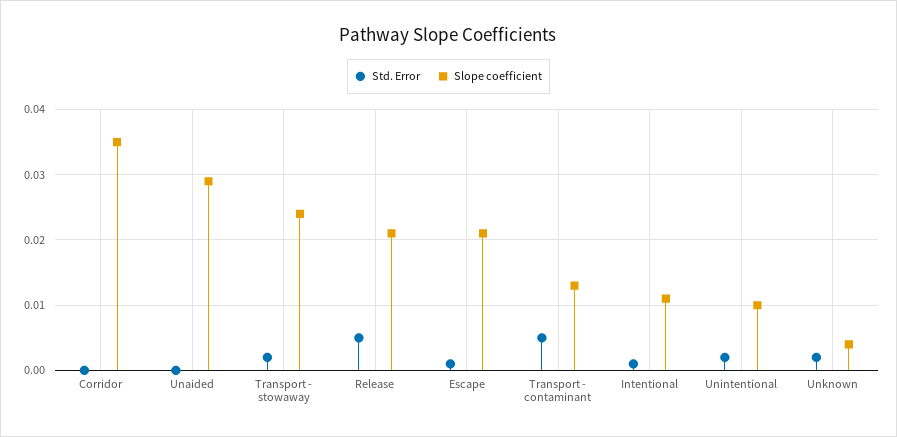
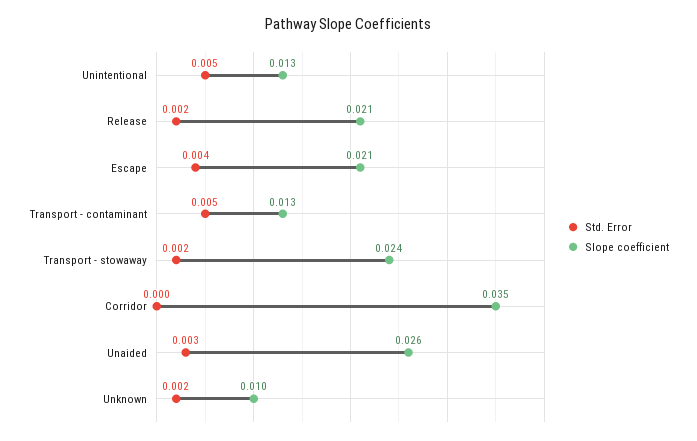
  {
    "Std. Error": {
      "Corridor": 0,
-     "Unaided": 0,
+     "Unaided": 0.003,
      "Transport - stowaway": 0.002,
-     "Release": 0.005,
+     "Release": 0.002,
-     "Escape": 0.001,
+     "Escape": 0.004,
      "Transport - contaminant": 0.005,
-     "Intentional": 0.001,
-     "Unintentional": 0.002,
+     "Unintentional": 0.005,
      "Unknown": 0.002
    },
    "Slope coefficient": {
      "Corridor": 0.035,
-     "Unaided": 0.029,
+     "Unaided": 0.026,
      "Transport - stowaway": 0.024,
      "Release": 0.021,
      "Escape": 0.021,
      "Transport - contaminant": 0.013,
-     "Intentional": 0.011,
-     "Unintentional": 0.01,
+     "Unintentional": 0.013,
-     "Unknown": 0.004
+     "Unknown": 0.01
    }
  }

